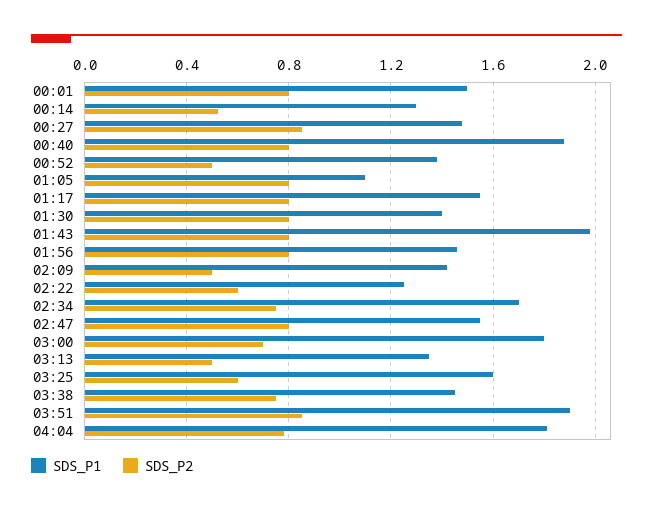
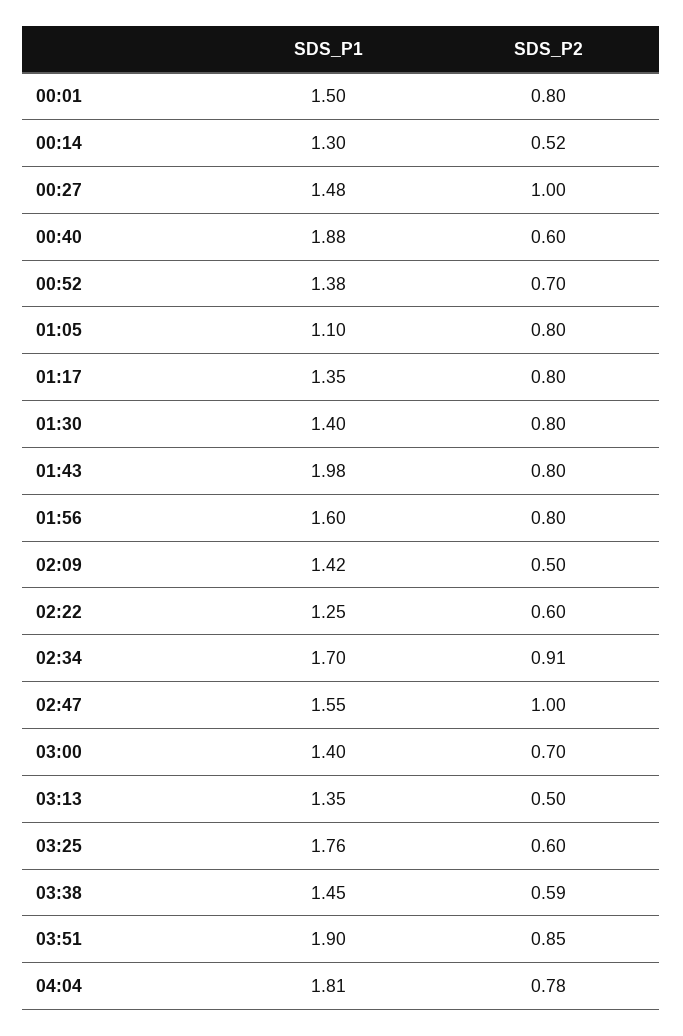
  {
    "SDS_P1": {
      "00:01": 1.5,
      "00:14": 1.3,
      "00:27": 1.48,
      "00:40": 1.88,
      "00:52": 1.38,
      "01:05": 1.1,
-     "01:17": 1.55,
+     "01:17": 1.35,
      "01:30": 1.4,
      "01:43": 1.98,
-     "01:56": 1.45,
+     "01:56": 1.6,
      "02:09": 1.42,
      "02:22": 1.25,
      "02:34": 1.7,
      "02:47": 1.55,
-     "03:00": 1.8,
+     "03:00": 1.4,
      "03:13": 1.35,
-     "03:25": 1.6,
+     "03:25": 1.76,
      "03:38": 1.45,
      "03:51": 1.9,
      "04:04": 1.81
    },
    "SDS_P2": {
      "00:01": 0.8,
      "00:14": 0.52,
-     "00:27": 0.85,
+     "00:27": 1,
-     "00:40": 0.8,
+     "00:40": 0.6,
-     "00:52": 0.5,
+     "00:52": 0.7,
      "01:05": 0.8,
      "01:17": 0.8,
      "01:30": 0.8,
      "01:43": 0.8,
      "01:56": 0.8,
      "02:09": 0.5,
      "02:22": 0.6,
-     "02:34": 0.75,
+     "02:34": 0.91,
-     "02:47": 0.8,
+     "02:47": 1,
      "03:00": 0.7,
      "03:13": 0.5,
      "03:25": 0.6,
-     "03:38": 0.75,
+     "03:38": 0.59,
      "03:51": 0.85,
      "04:04": 0.78
    }
  }

